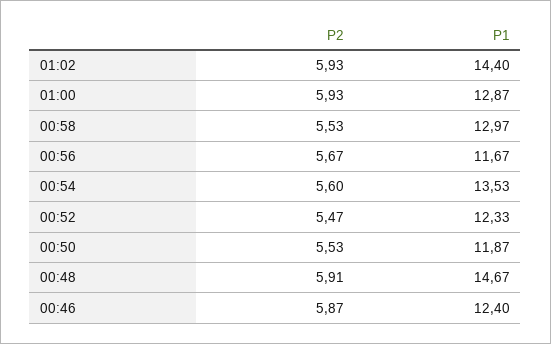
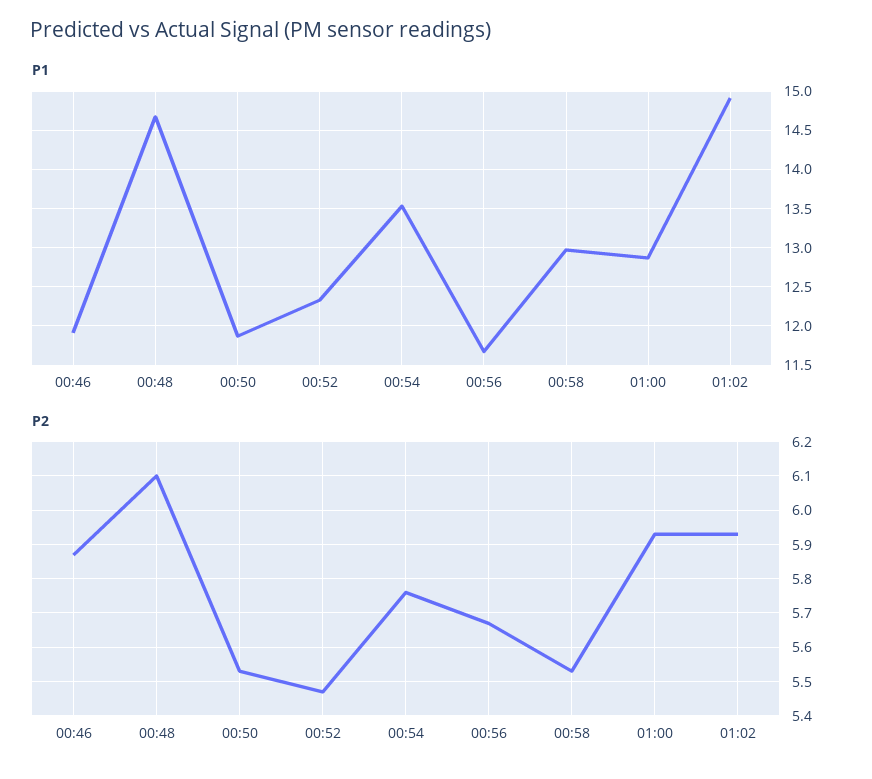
  {
    "P2": {
      "01:02": 5.93,
      "01:00": 5.93,
      "00:58": 5.53,
      "00:56": 5.67,
-     "00:54": 5.6,
+     "00:54": 5.75,
      "00:52": 5.47,
      "00:50": 5.53,
-     "00:48": 5.91,
+     "00:48": 6.1,
      "00:46": 5.87
    },
    "P1": {
-     "01:02": 14.4,
+     "01:02": 14.9,
      "01:00": 12.87,
      "00:58": 12.97,
      "00:56": 11.67,
      "00:54": 13.53,
      "00:52": 12.33,
      "00:50": 11.87,
      "00:48": 14.67,
-     "00:46": 12.4
+     "00:46": 11.9
    }
  }

